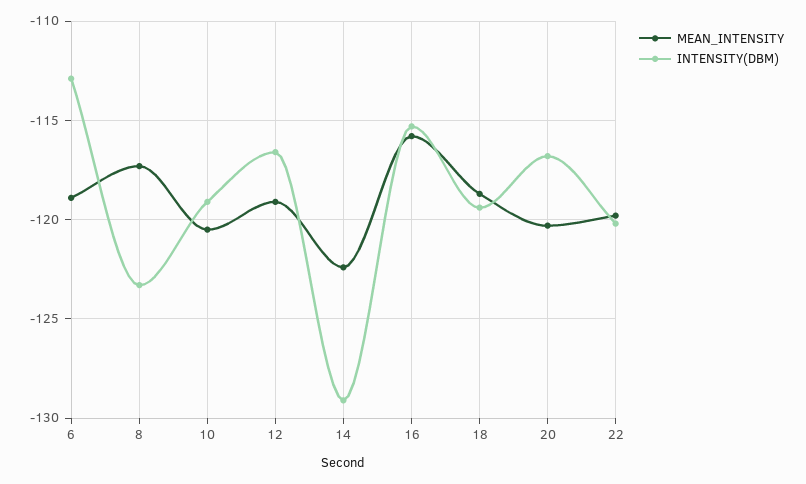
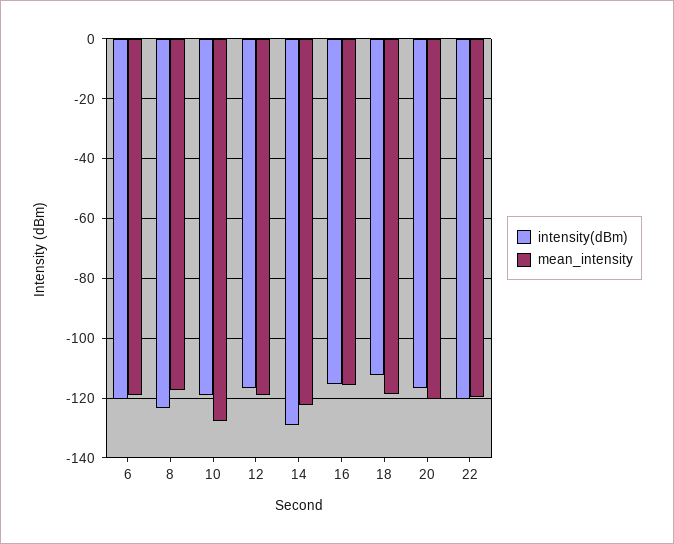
  {
    "MEAN_INTENSITY": {
      "6": -119,
      "8": -117.5,
-     "10": -120.5,
+     "10": -127.5,
      "12": -119,
      "14": -122.5,
      "16": -116,
      "18": -118.5,
      "20": -120.5,
      "22": -120
    },
    "INTENSITY(DBM)": {
-     "6": -113,
+     "6": -120,
      "8": -123.5,
      "10": -119,
      "12": -116.5,
      "14": -129,
      "16": -115.5,
-     "18": -119.5,
+     "18": -112.5,
      "20": -117,
      "22": -120
    }
  }

